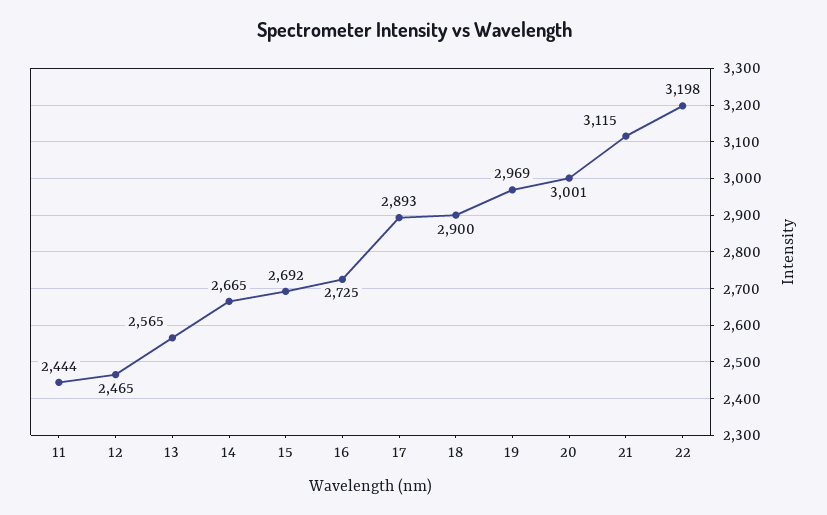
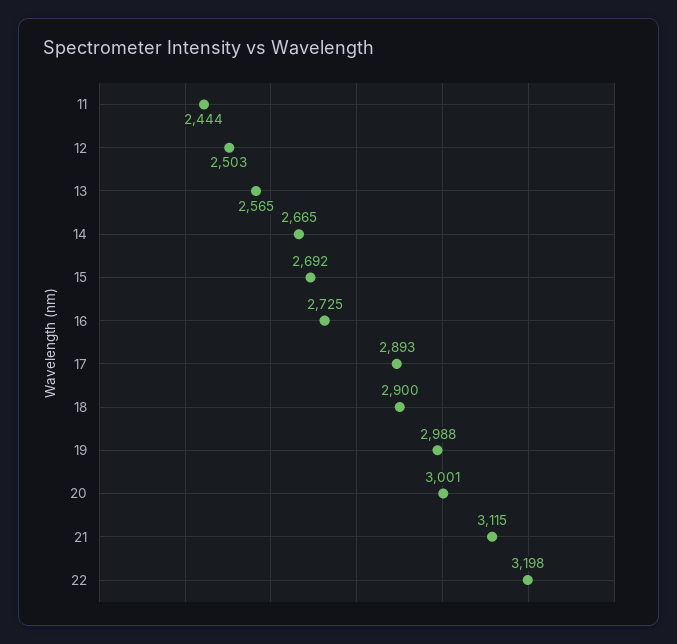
  {
    "11": 2444,
-   "12": 2465,
+   "12": 2503,
    "13": 2565,
    "14": 2665,
    "15": 2692,
    "16": 2725,
    "17": 2893,
    "18": 2900,
-   "19": 2969,
+   "19": 2988,
    "20": 3001,
    "21": 3115,
    "22": 3198
  }

